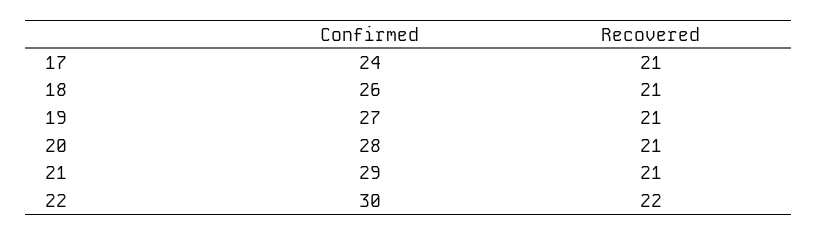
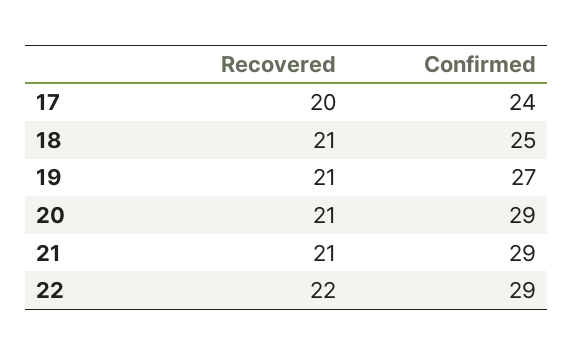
  {
    "Confirmed": {
      "17": 24,
-     "18": 26,
+     "18": 25,
      "19": 27,
-     "20": 28,
+     "20": 29,
      "21": 29,
-     "22": 30
+     "22": 29
    },
    "Recovered": {
-     "17": 21,
+     "17": 20,
      "18": 21,
      "19": 21,
      "20": 21,
      "21": 21,
      "22": 22
    }
  }

